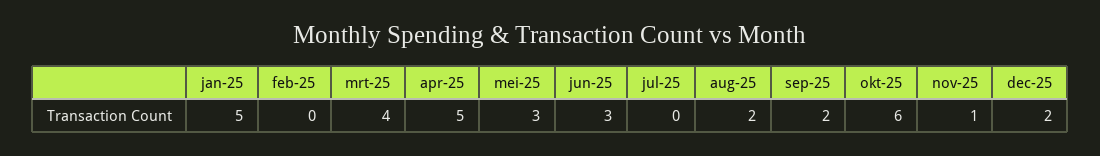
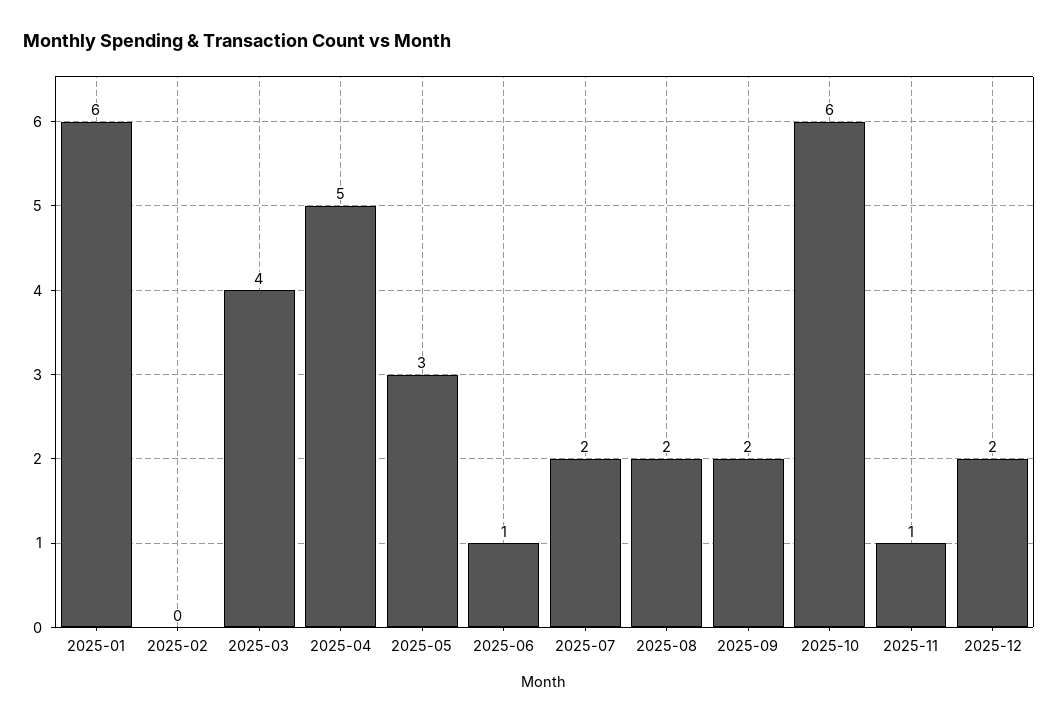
  {
-   "jan-25": 5,
+   "jan-25": 6,
    "feb-25": 0,
    "mrt-25": 4,
    "apr-25": 5,
    "mei-25": 3,
-   "jun-25": 3,
+   "jun-25": 1,
-   "jul-25": 0,
+   "jul-25": 2,
    "aug-25": 2,
    "sep-25": 2,
    "okt-25": 6,
    "nov-25": 1,
    "dec-25": 2
  }

